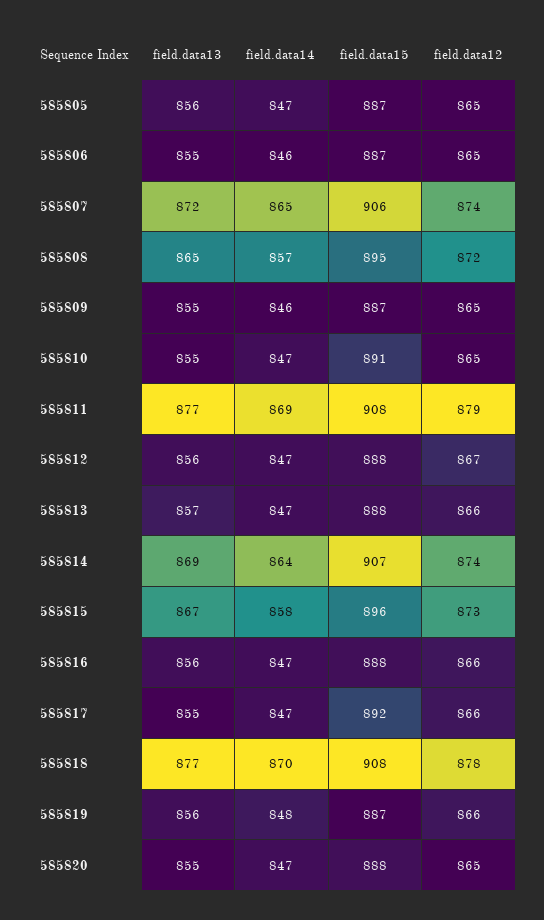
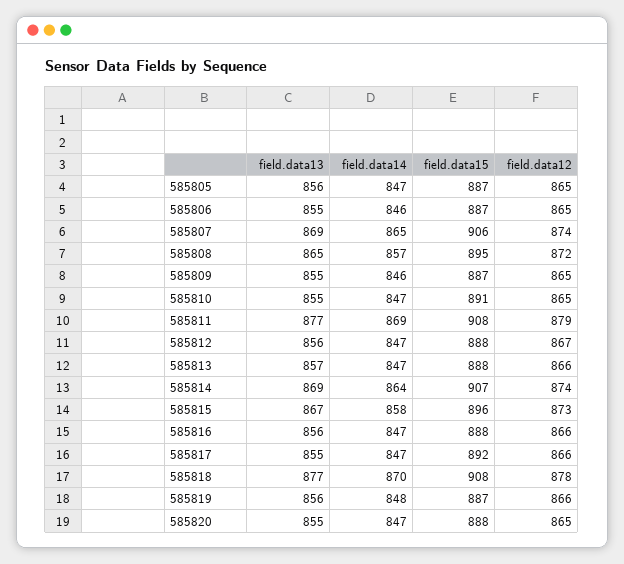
  {
    "field.data13": {
      "585805": 856,
      "585806": 855,
-     "585807": 872,
+     "585807": 869,
      "585808": 865,
      "585809": 855,
      "585810": 855,
      "585811": 877,
      "585812": 856,
      "585813": 857,
      "585814": 869,
      "585815": 867,
      "585816": 856,
      "585817": 855,
      "585818": 877,
      "585819": 856,
      "585820": 855
    },
    "field.data14": {
      "585805": 847,
      "585806": 846,
      "585807": 865,
      "585808": 857,
      "585809": 846,
      "585810": 847,
      "585811": 869,
      "585812": 847,
      "585813": 847,
      "585814": 864,
      "585815": 858,
      "585816": 847,
      "585817": 847,
      "585818": 870,
      "585819": 848,
      "585820": 847
    },
    "field.data15": {
      "585805": 887,
      "585806": 887,
      "585807": 906,
      "585808": 895,
      "585809": 887,
      "585810": 891,
      "585811": 908,
      "585812": 888,
      "585813": 888,
      "585814": 907,
      "585815": 896,
      "585816": 888,
      "585817": 892,
      "585818": 908,
      "585819": 887,
      "585820": 888
    },
    "field.data12": {
      "585805": 865,
      "585806": 865,
      "585807": 874,
      "585808": 872,
      "585809": 865,
      "585810": 865,
      "585811": 879,
      "585812": 867,
      "585813": 866,
      "585814": 874,
      "585815": 873,
      "585816": 866,
      "585817": 866,
      "585818": 878,
      "585819": 866,
      "585820": 865
    }
  }

